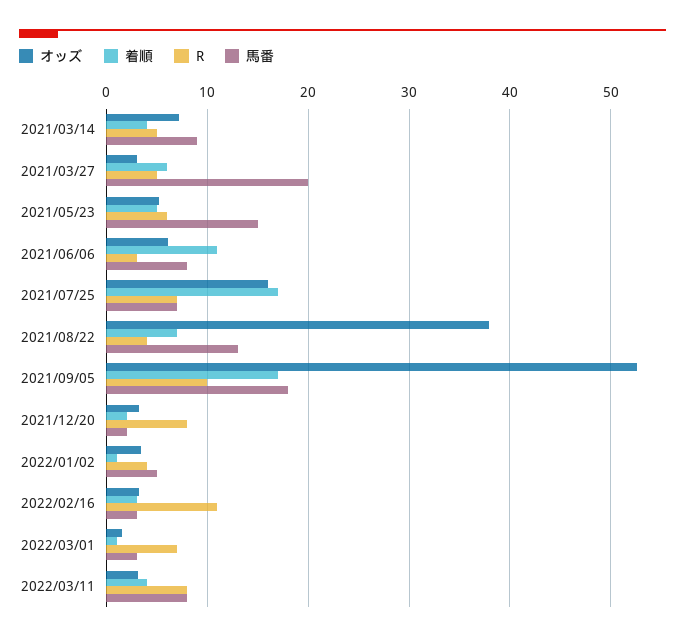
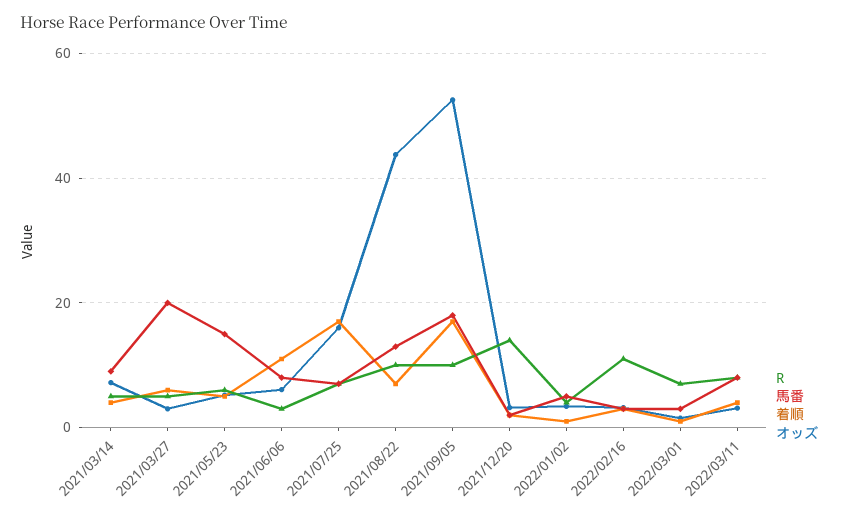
  {
    "オッズ": {
      "2021/03/14": 7,
      "2021/03/27": 3,
      "2021/05/23": 5,
      "2021/06/06": 6,
      "2021/07/25": 16,
-     "2021/08/22": 38,
+     "2021/08/22": 44,
      "2021/09/05": 53,
      "2021/12/20": 3,
      "2022/01/02": 3,
      "2022/02/16": 3,
      "2022/03/01": 2,
      "2022/03/11": 3
    },
    "着順": {
      "2021/03/14": 4,
      "2021/03/27": 6,
      "2021/05/23": 5,
      "2021/06/06": 11,
      "2021/07/25": 17,
      "2021/08/22": 7,
      "2021/09/05": 17,
      "2021/12/20": 2,
      "2022/01/02": 1,
      "2022/02/16": 3,
      "2022/03/01": 1,
      "2022/03/11": 4
    },
    "R": {
      "2021/03/14": 5,
      "2021/03/27": 5,
      "2021/05/23": 6,
      "2021/06/06": 3,
      "2021/07/25": 7,
-     "2021/08/22": 4,
+     "2021/08/22": 10,
      "2021/09/05": 10,
-     "2021/12/20": 8,
+     "2021/12/20": 14,
      "2022/01/02": 4,
      "2022/02/16": 11,
      "2022/03/01": 7,
      "2022/03/11": 8
    },
    "馬番": {
      "2021/03/14": 9,
      "2021/03/27": 20,
      "2021/05/23": 15,
      "2021/06/06": 8,
      "2021/07/25": 7,
      "2021/08/22": 13,
      "2021/09/05": 18,
      "2021/12/20": 2,
      "2022/01/02": 5,
      "2022/02/16": 3,
      "2022/03/01": 3,
      "2022/03/11": 8
    }
  }

